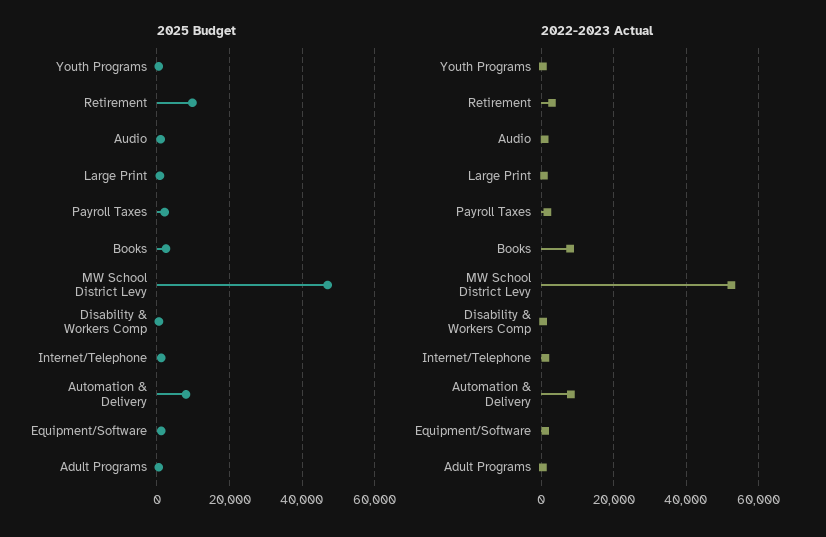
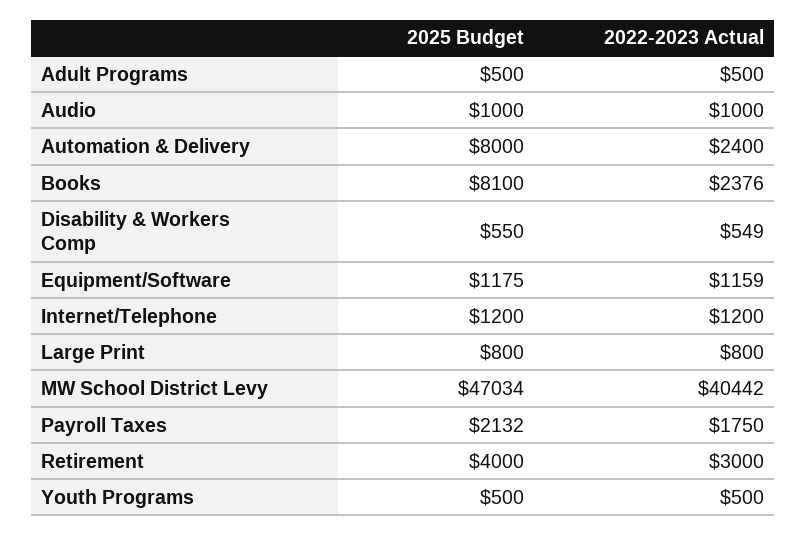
  {
    "2025 Budget": {
      "Youth Programs": 500,
-     "Retirement": 10000,
+     "Retirement": 4000,
      "Audio": 1000,
      "Large Print": 800,
      "Payroll Taxes": 2132,
-     "Books": 2000,
+     "Books": 8100,
      "MW School District Levy": 47034,
      "Disability & Workers Comp": 550,
      "Internet/Telephone": 1200,
      "Automation & Delivery": 8000,
      "Equipment/Software": 1175,
      "Adult Programs": 500
    },
    "2022-2023 Actual": {
      "Youth Programs": 500,
      "Retirement": 3000,
      "Audio": 1000,
      "Large Print": 800,
      "Payroll Taxes": 1750,
-     "Books": 8000,
+     "Books": 2376,
-     "MW School District Levy": 52000,
+     "MW School District Levy": 40442,
      "Disability & Workers Comp": 549,
      "Internet/Telephone": 1200,
-     "Automation & Delivery": 8000,
+     "Automation & Delivery": 2400,
      "Equipment/Software": 1159,
      "Adult Programs": 500
    }
  }

